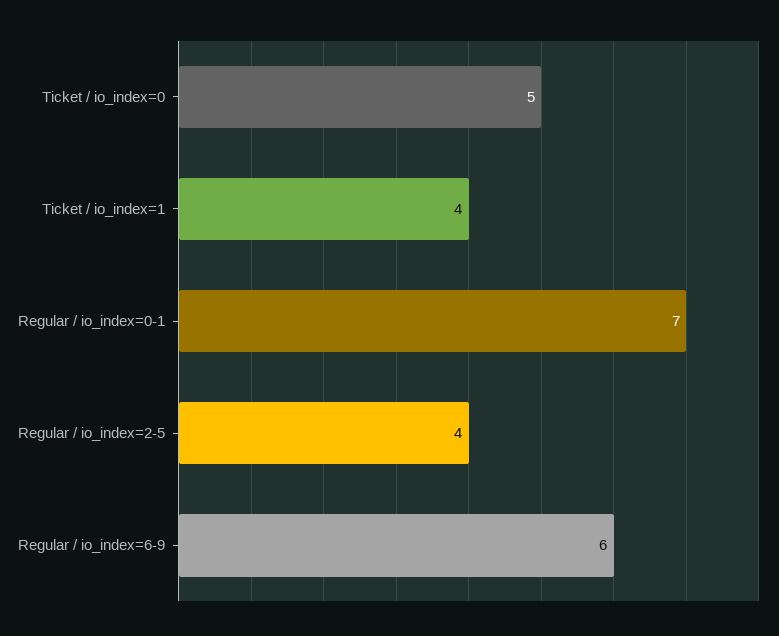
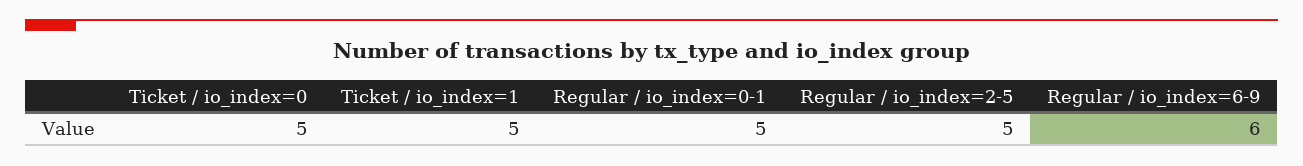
  {
    "Ticket / io_index=0": 5,
-   "Ticket / io_index=1": 4,
+   "Ticket / io_index=1": 5,
-   "Regular / io_index=0-1": 7,
+   "Regular / io_index=0-1": 5,
-   "Regular / io_index=2-5": 4,
+   "Regular / io_index=2-5": 5,
    "Regular / io_index=6-9": 6
  }

